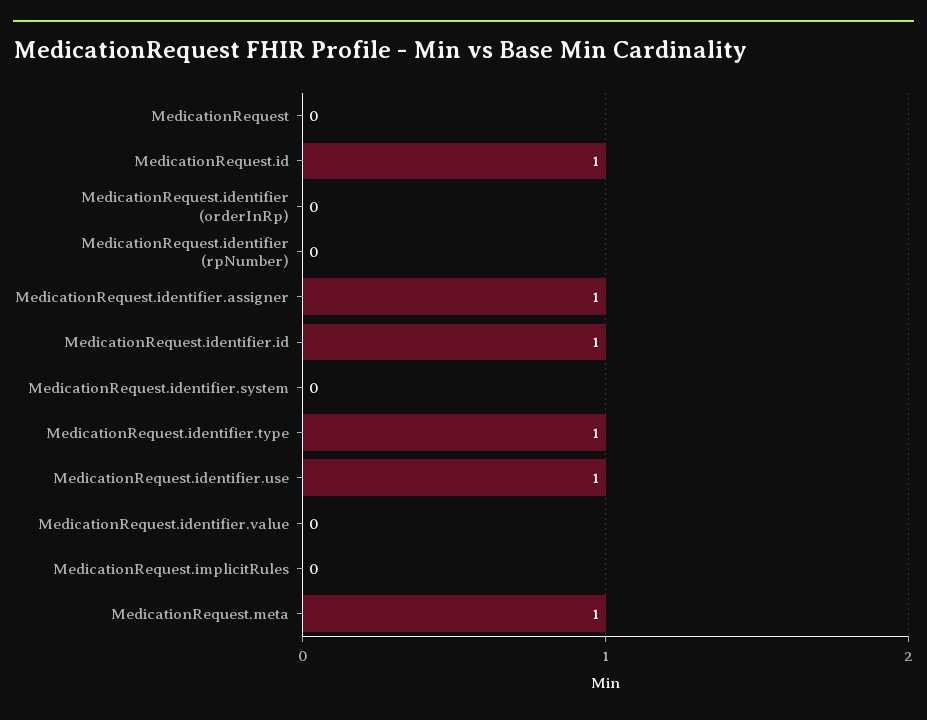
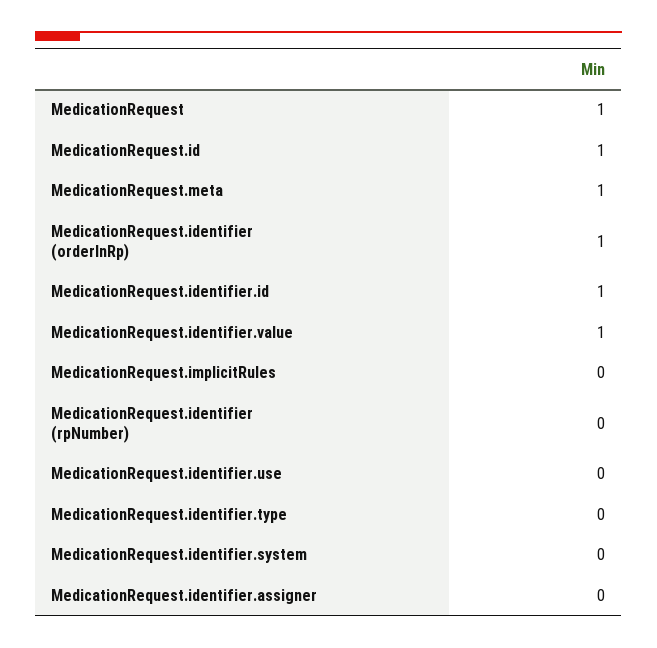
  {
-   "MedicationRequest": 0,
+   "MedicationRequest": 1,
    "MedicationRequest.id": 1,
-   "MedicationRequest.identifier (orderInRp)": 0,
+   "MedicationRequest.identifier (orderInRp)": 1,
    "MedicationRequest.identifier (rpNumber)": 0,
-   "MedicationRequest.identifier.assigner": 1,
+   "MedicationRequest.identifier.assigner": 0,
    "MedicationRequest.identifier.id": 1,
    "MedicationRequest.identifier.system": 0,
-   "MedicationRequest.identifier.type": 1,
+   "MedicationRequest.identifier.type": 0,
-   "MedicationRequest.identifier.use": 1,
+   "MedicationRequest.identifier.use": 0,
-   "MedicationRequest.identifier.value": 0,
+   "MedicationRequest.identifier.value": 1,
    "MedicationRequest.implicitRules": 0,
    "MedicationRequest.meta": 1
  }

